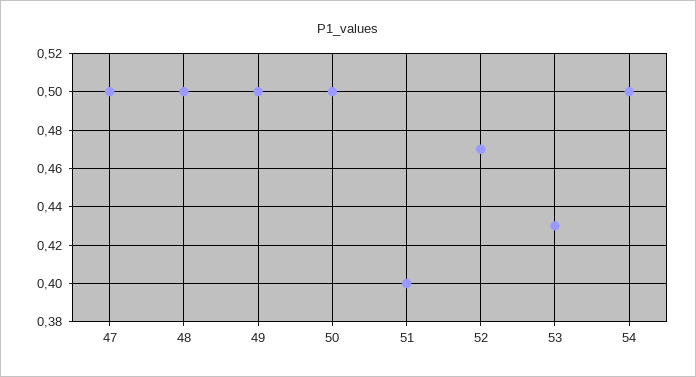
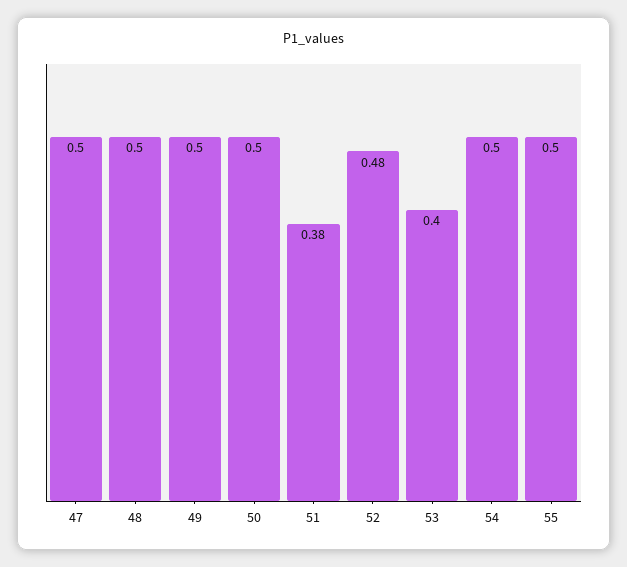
  {
    "47": 0.5,
    "48": 0.5,
    "49": 0.5,
    "50": 0.5,
-   "51": 0.4,
+   "51": 0.38,
-   "52": 0.47,
+   "52": 0.48,
-   "53": 0.43,
+   "53": 0.4,
-   "54": 0.5
+   "54": 0.5,
+   "55": 0.5
  }

